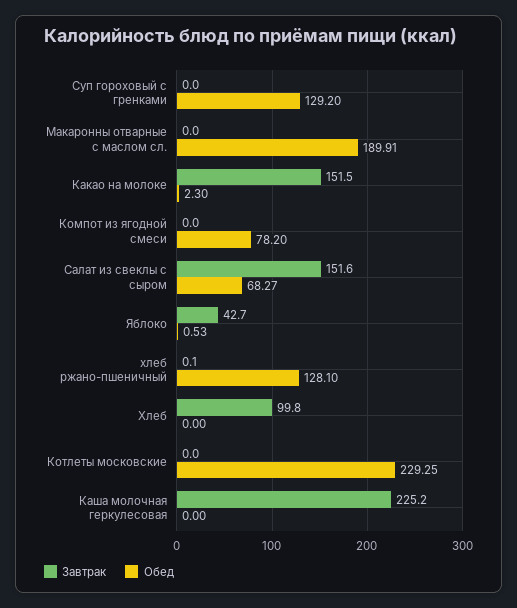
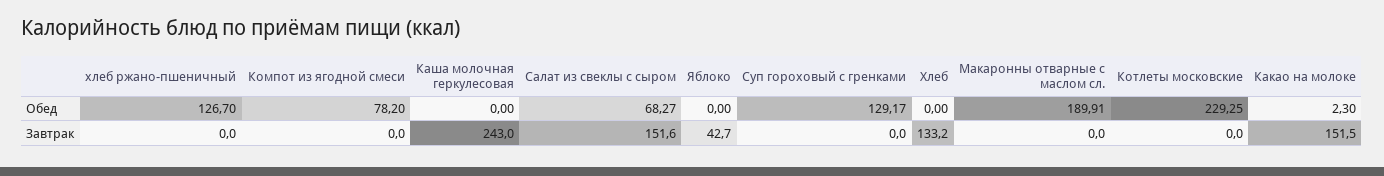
  {
    "Завтрак": {
      "Суп гороховый с гренками": 0,
      "Макаронны отварные с маслом сл.": 0,
      "Какао на молоке": 151.5,
      "Компот из ягодной смеси": 0,
      "Салат из свеклы с сыром": 151.6,
      "Яблоко": 42.7,
-     "хлеб ржано-пшеничный": 0.1,
+     "хлеб ржано-пшеничный": 0,
-     "Хлеб": 99.8,
+     "Хлеб": 133.2,
      "Котлеты московские": 0,
-     "Каша молочная геркулесовая": 225.2
+     "Каша молочная геркулесовая": 243
    },
    "Обед": {
-     "Суп гороховый с гренками": 129.2,
+     "Суп гороховый с гренками": 129.17,
      "Макаронны отварные с маслом сл.": 189.91,
      "Какао на молоке": 2.3,
      "Компот из ягодной смеси": 78.2,
      "Салат из свеклы с сыром": 68.27,
-     "Яблоко": 0.53,
+     "Яблоко": 0,
-     "хлеб ржано-пшеничный": 128.1,
+     "хлеб ржано-пшеничный": 126.7,
      "Хлеб": 0,
      "Котлеты московские": 229.25,
      "Каша молочная геркулесовая": 0
    }
  }

